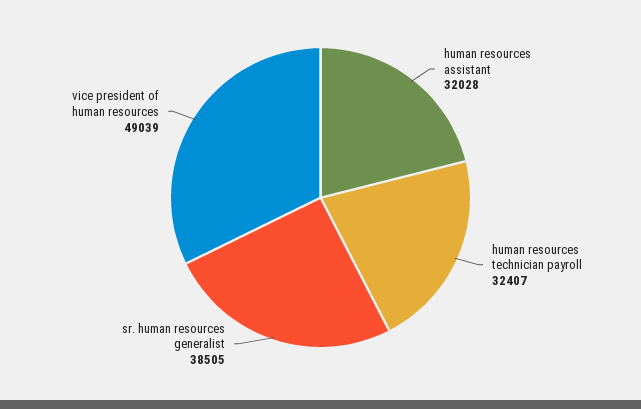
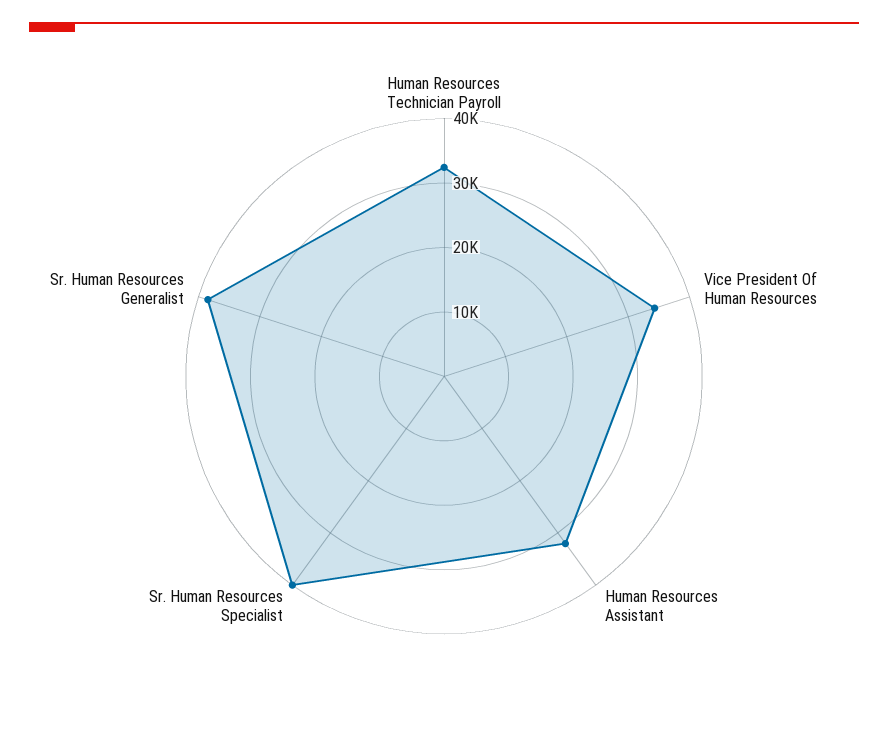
  {
    "human resources assistant": 32028,
    "human resources technician payroll": 32407,
    "sr. human resources generalist": 38505,
-   "vice president of human resources": 49039
+   "vice president of human resources": 34000,
+   "Sr. Human Resources Specialist": 40000
  }

